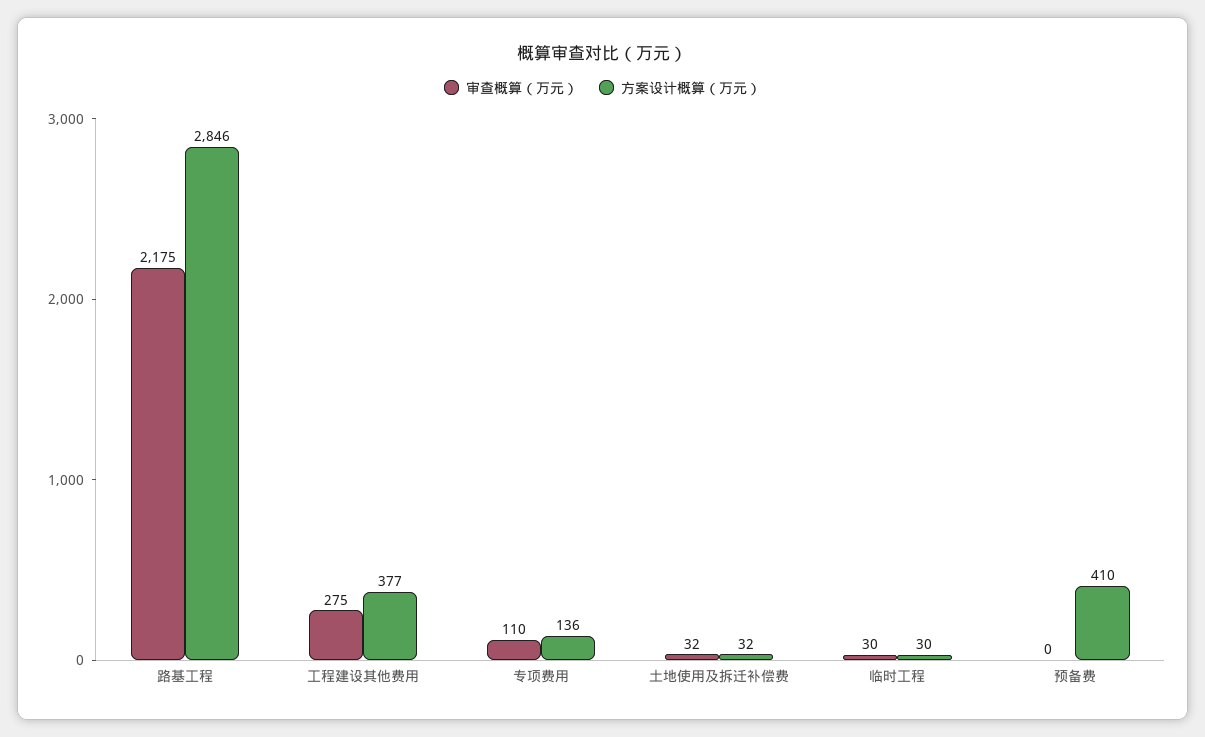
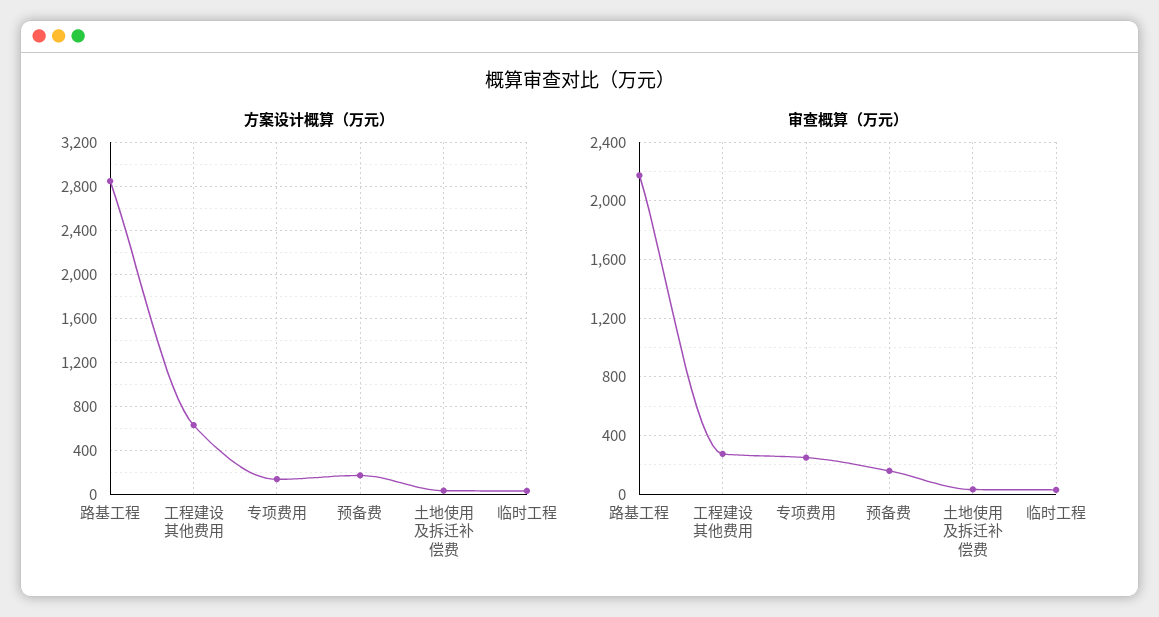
  {
    "审查概算（万元）": {
      "路基工程": 2175,
      "工程建设其他费用": 275,
-     "专项费用": 110,
+     "专项费用": 250,
      "土地使用及拆迁补偿费": 32,
      "临时工程": 30,
-     "预备费": 0
+     "预备费": 150
    },
    "方案设计概算（万元）": {
      "路基工程": 2846,
-     "工程建设其他费用": 377,
+     "工程建设其他费用": 600,
      "专项费用": 136,
      "土地使用及拆迁补偿费": 32,
      "临时工程": 30,
-     "预备费": 410
+     "预备费": 200
    }
  }

